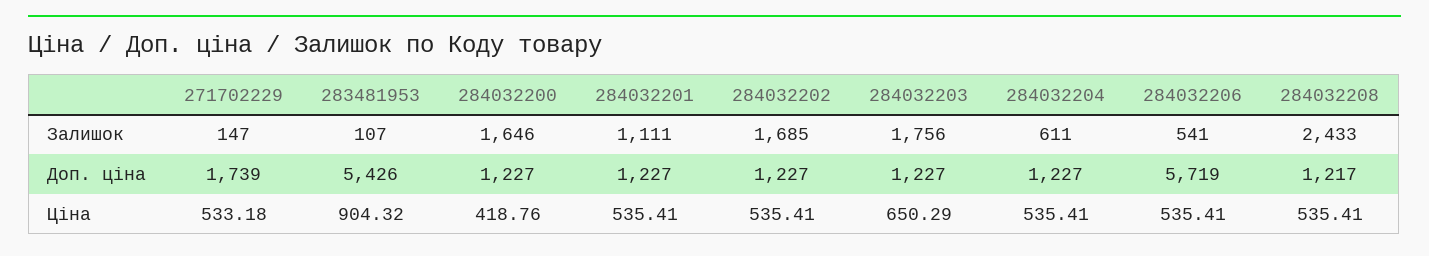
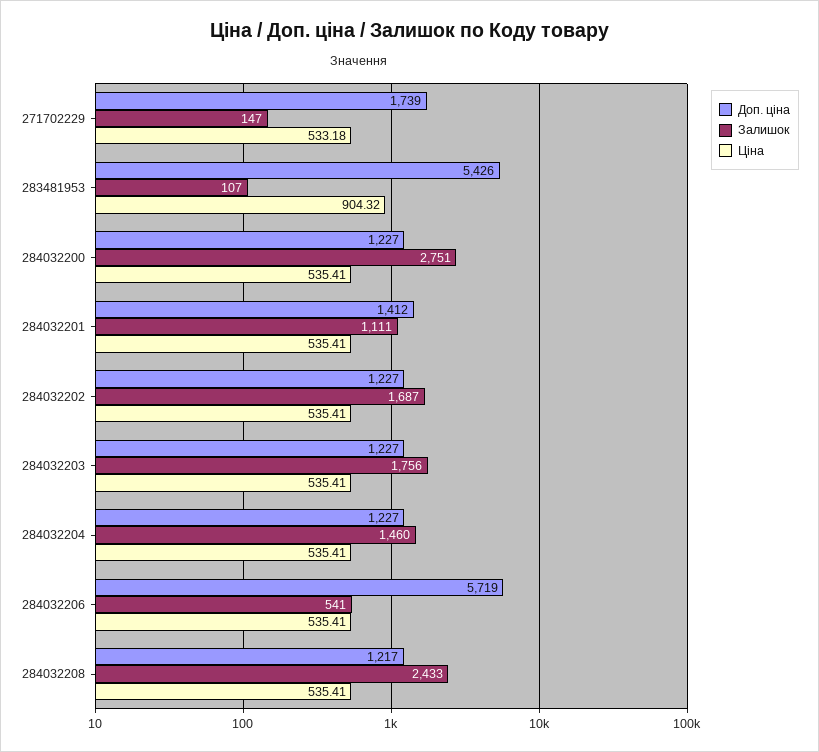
  {
    "Залишок": {
      "271702229": 147,
      "283481953": 107,
-     "284032200": 1646,
+     "284032200": 2751,
      "284032201": 1111,
-     "284032202": 1685,
+     "284032202": 1687,
      "284032203": 1756,
-     "284032204": 611,
+     "284032204": 1460,
      "284032206": 541,
      "284032208": 2433
    },
    "Доп. ціна": {
      "271702229": 1739,
      "283481953": 5426,
      "284032200": 1227,
-     "284032201": 1227,
+     "284032201": 1412,
      "284032202": 1227,
      "284032203": 1227,
      "284032204": 1227,
      "284032206": 5719,
      "284032208": 1217
    },
    "Ціна": {
      "271702229": 533.18,
      "283481953": 904.32,
-     "284032200": 418.76,
+     "284032200": 535.41,
      "284032201": 535.41,
      "284032202": 535.41,
-     "284032203": 650.29,
+     "284032203": 535.41,
      "284032204": 535.41,
      "284032206": 535.41,
      "284032208": 535.41
    }
  }

